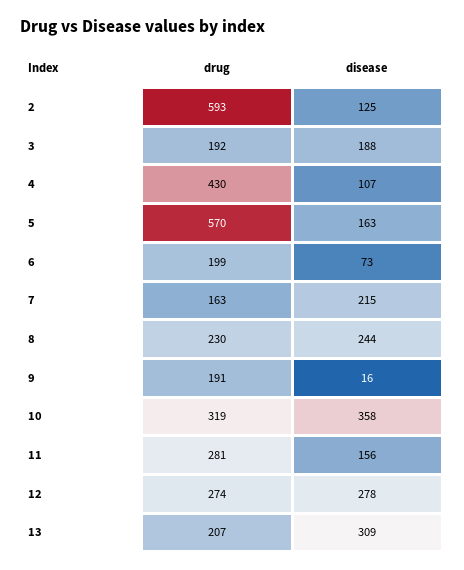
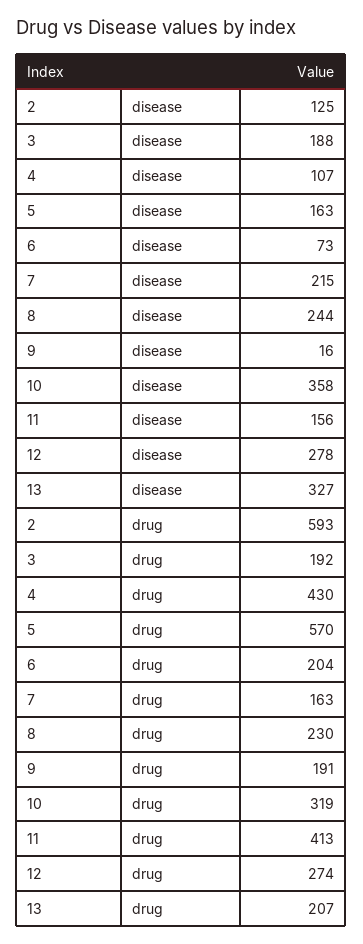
  {
    "drug": {
      "2": 593,
      "3": 192,
      "4": 430,
      "5": 570,
-     "6": 199,
+     "6": 204,
      "7": 163,
      "8": 230,
      "9": 191,
      "10": 319,
-     "11": 281,
+     "11": 413,
      "12": 274,
      "13": 207
    },
    "disease": {
      "2": 125,
      "3": 188,
      "4": 107,
      "5": 163,
      "6": 73,
      "7": 215,
      "8": 244,
      "9": 16,
      "10": 358,
      "11": 156,
      "12": 278,
-     "13": 309
+     "13": 327
    }
  }

